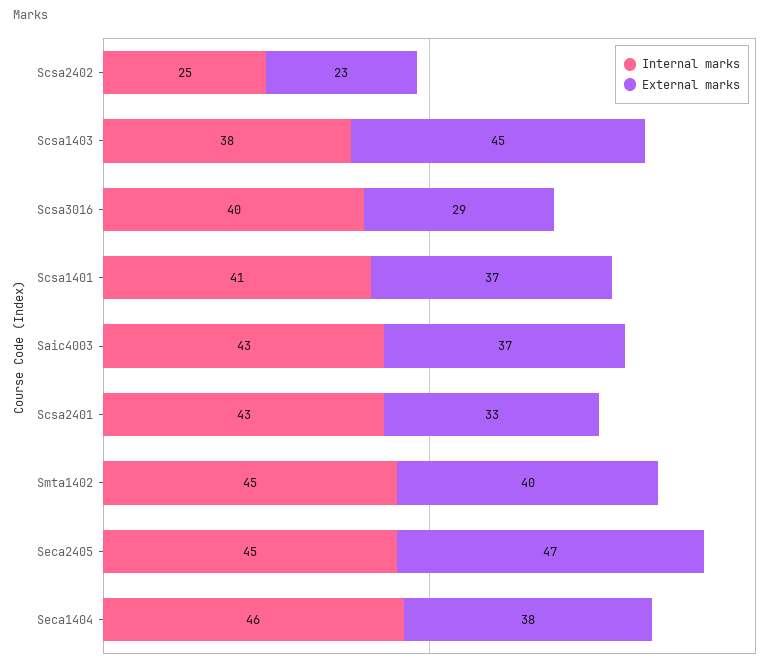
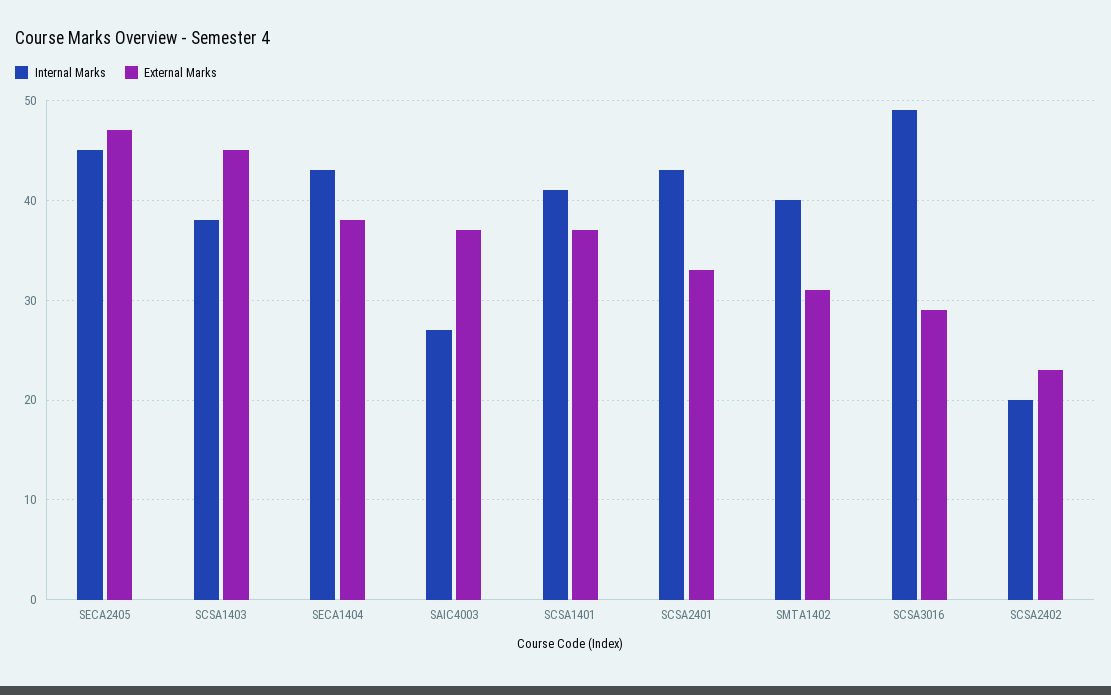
  {
    "Internal marks": {
-     "Scsa2402": 25,
+     "Scsa2402": 20,
      "Scsa1403": 38,
-     "Scsa3016": 40,
+     "Scsa3016": 49,
      "Scsa1401": 41,
-     "Saic4003": 43,
+     "Saic4003": 27,
      "Scsa2401": 43,
-     "Smta1402": 45,
+     "Smta1402": 40,
      "Seca2405": 45,
-     "Seca1404": 46
+     "Seca1404": 43
    },
    "External marks": {
      "Scsa2402": 23,
      "Scsa1403": 45,
      "Scsa3016": 29,
      "Scsa1401": 37,
      "Saic4003": 37,
      "Scsa2401": 33,
-     "Smta1402": 40,
+     "Smta1402": 31,
      "Seca2405": 47,
      "Seca1404": 38
    }
  }

